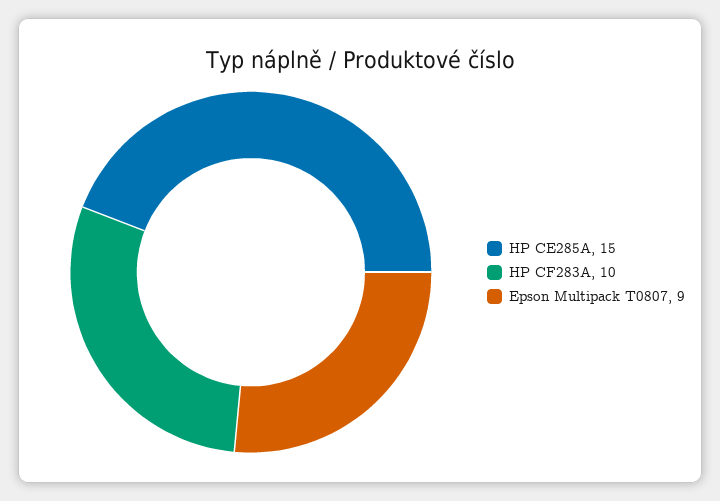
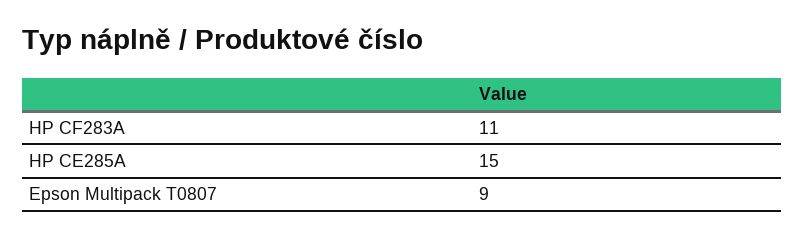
  {
    "HP CE285A": 15,
-   "HP CF283A": 10,
+   "HP CF283A": 11,
    "Epson Multipack T0807": 9
  }

